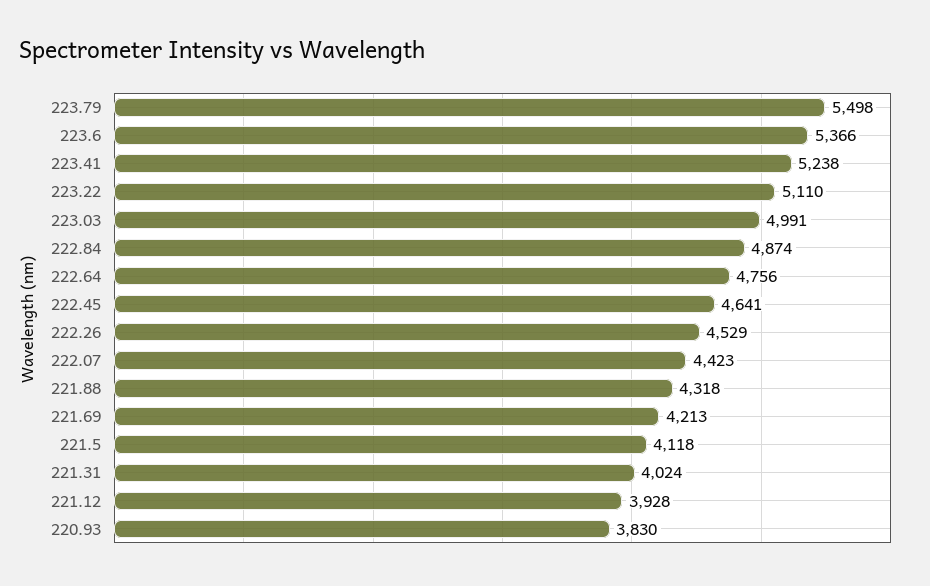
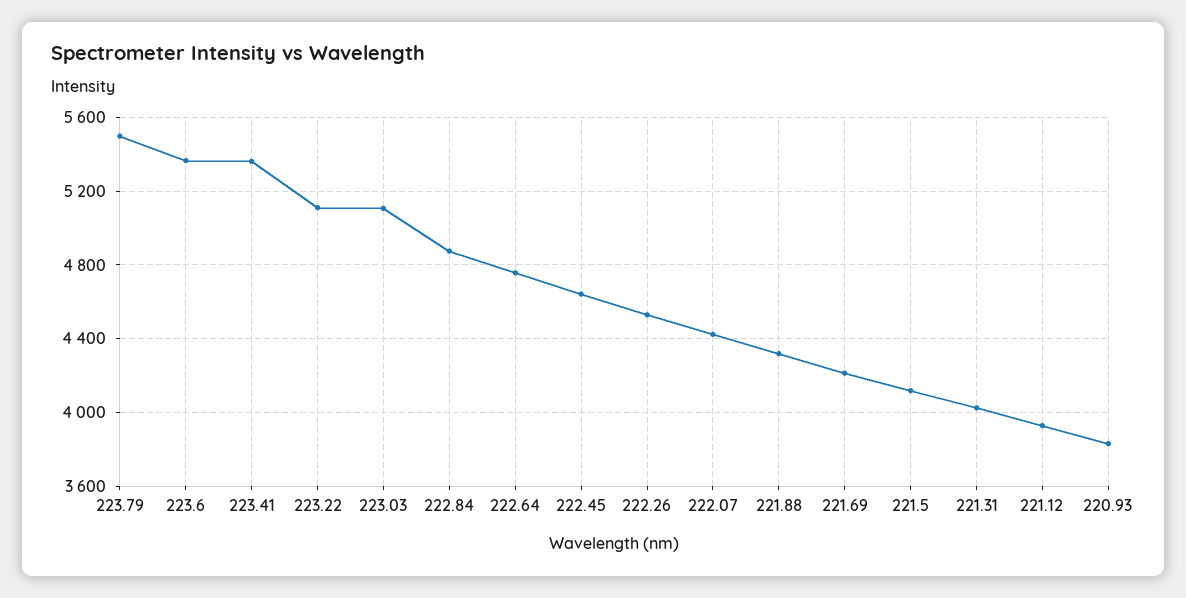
  {
    "223.79": 5498,
    "223.6": 5366,
-   "223.41": 5238,
+   "223.41": 5350,
    "223.22": 5110,
-   "223.03": 4991,
+   "223.03": 5100,
    "222.84": 4874,
    "222.64": 4756,
    "222.45": 4641,
    "222.26": 4529,
    "222.07": 4423,
    "221.88": 4318,
    "221.69": 4213,
    "221.5": 4118,
    "221.31": 4024,
    "221.12": 3928,
    "220.93": 3830
  }

